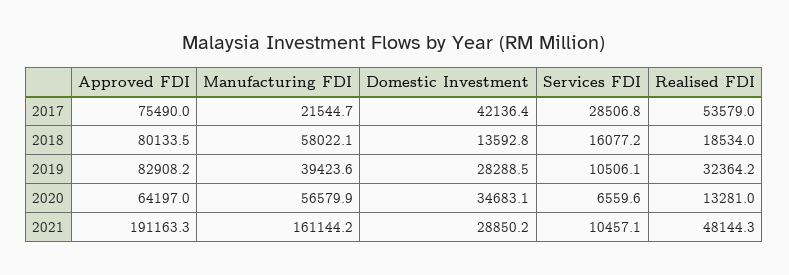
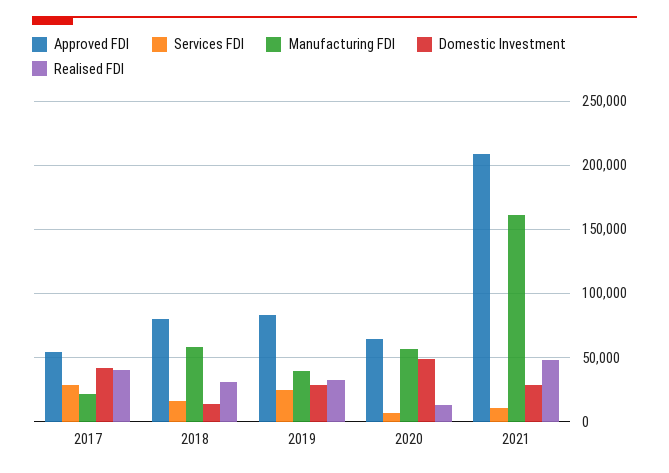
  {
    "Approved FDI": {
-     "2017": 75490,
+     "2017": 55000,
      "2018": 80133.5,
      "2019": 82908.2,
      "2020": 64197,
-     "2021": 191163.3
+     "2021": 210000
    },
    "Manufacturing FDI": {
      "2017": 21544.7,
      "2018": 58022.1,
      "2019": 39423.6,
      "2020": 56579.9,
      "2021": 161144.2
    },
    "Domestic Investment": {
      "2017": 42136.4,
      "2018": 13592.8,
      "2019": 28288.5,
-     "2020": 34683.1,
+     "2020": 50000,
      "2021": 28850.2
    },
    "Services FDI": {
      "2017": 28506.8,
      "2018": 16077.2,
-     "2019": 10506.1,
+     "2019": 25000,
      "2020": 6559.6,
      "2021": 10457.1
    },
    "Realised FDI": {
-     "2017": 53579,
+     "2017": 40000,
-     "2018": 18534,
+     "2018": 30000,
      "2019": 32364.2,
      "2020": 13281,
      "2021": 48144.3
    }
  }

